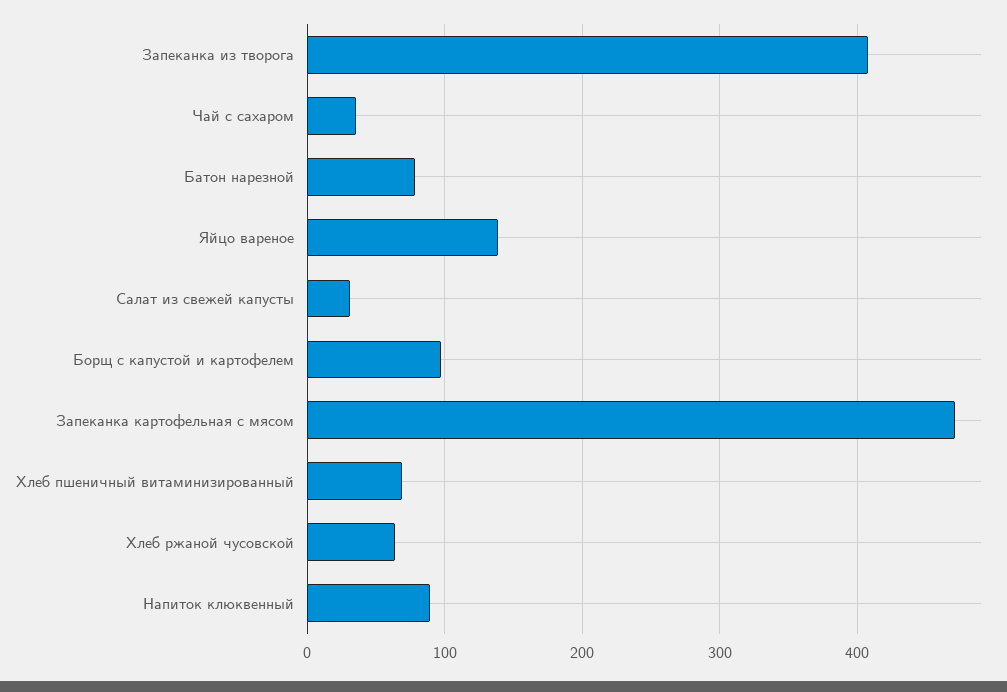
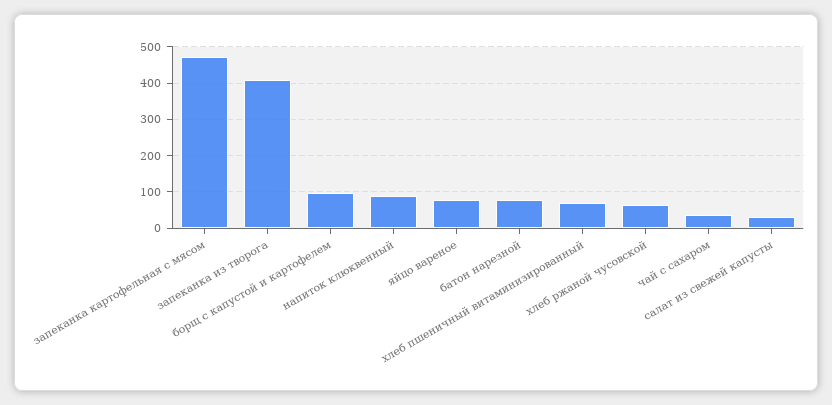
  {
    "Запеканка из творога": 410,
    "Чай с сахаром": 40,
    "Батон нарезной": 80,
-   "Яйцо вареное": 140,
+   "Яйцо вареное": 80,
    "Салат из свежей капусты": 30,
    "Борщ с капустой и картофелем": 100,
    "Запеканка картофельная с мясом": 470,
    "Хлеб пшеничный витаминизированный": 70,
    "Хлеб ржаной чусовской": 60,
    "Напиток клюквенный": 90
  }

